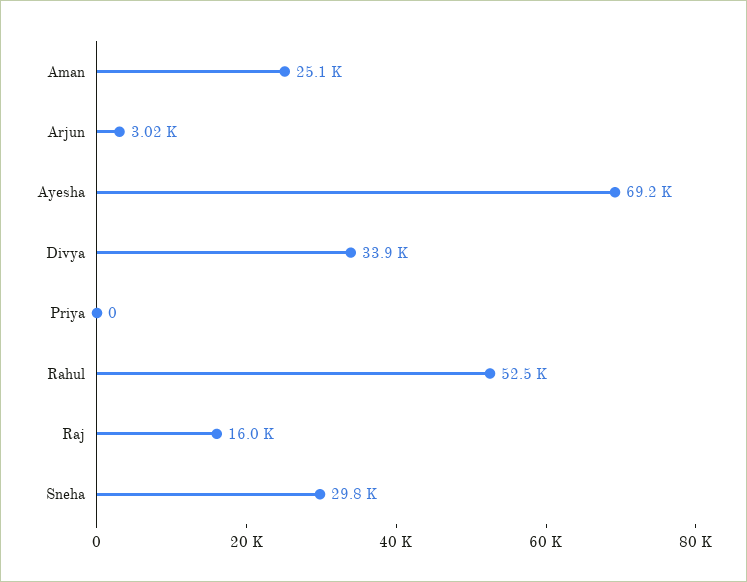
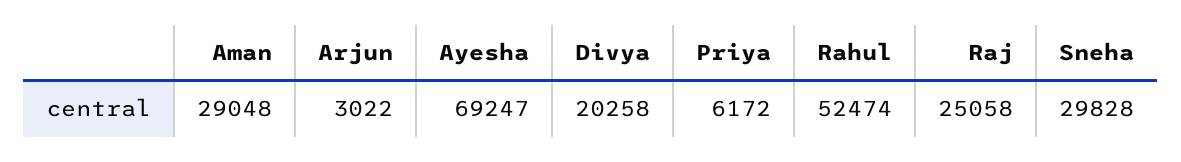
  {
-   "Aman": 25100,
+   "Aman": 29048,
    "Arjun": 3022,
    "Ayesha": 69247,
-   "Divya": 33900,
+   "Divya": 20258,
-   "Priya": 0,
+   "Priya": 6172,
    "Rahul": 52474,
-   "Raj": 16000,
+   "Raj": 25058,
    "Sneha": 29828
  }

